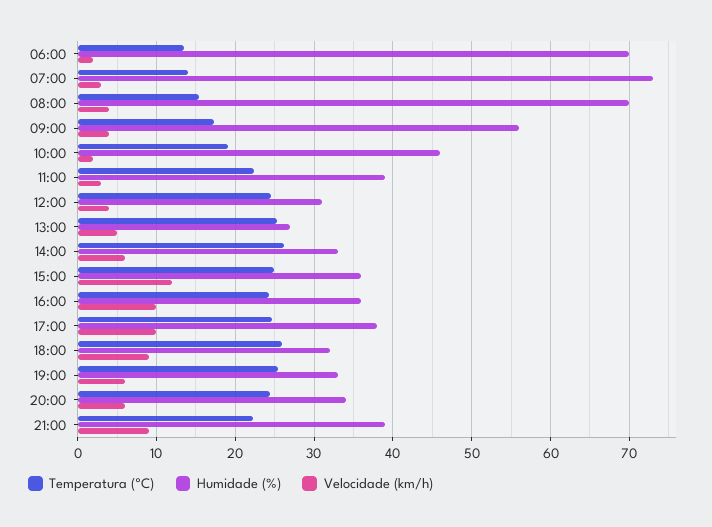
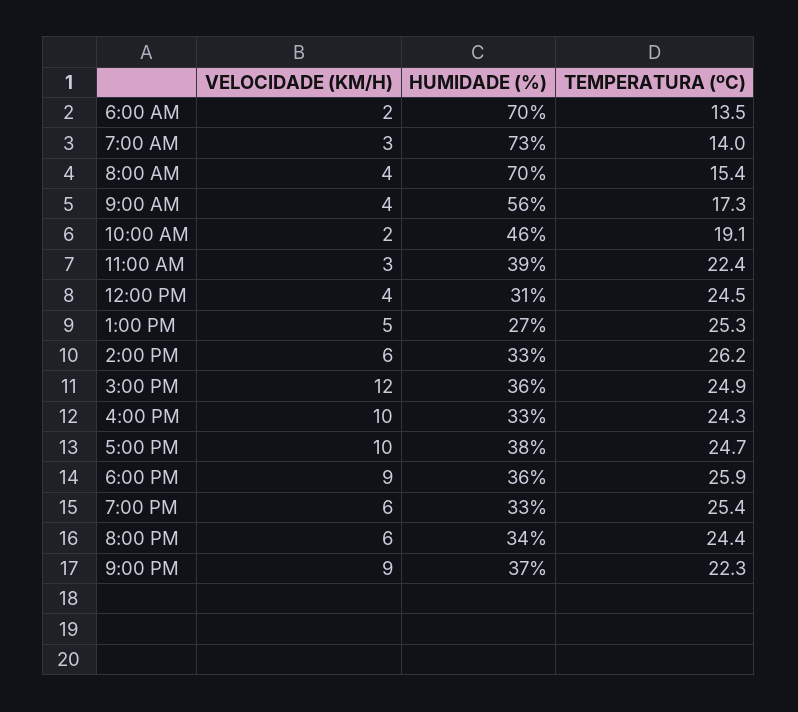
  {
    "Temperatura (ºC)": {
      "06:00": 13.5,
      "07:00": 14,
      "08:00": 15.4,
      "09:00": 17.3,
      "10:00": 19.1,
      "11:00": 22.4,
      "12:00": 24.5,
      "13:00": 25.3,
      "14:00": 26.2,
      "15:00": 24.9,
      "16:00": 24.3,
      "17:00": 24.7,
      "18:00": 25.9,
      "19:00": 25.4,
      "20:00": 24.4,
      "21:00": 22.3
    },
    "Humidade (%)": {
      "06:00": 70,
      "07:00": 73,
      "08:00": 70,
      "09:00": 56,
      "10:00": 46,
      "11:00": 39,
      "12:00": 31,
      "13:00": 27,
      "14:00": 33,
      "15:00": 36,
-     "16:00": 36,
+     "16:00": 33,
      "17:00": 38,
-     "18:00": 32,
+     "18:00": 36,
      "19:00": 33,
      "20:00": 34,
-     "21:00": 39
+     "21:00": 37
    },
    "Velocidade (km/h)": {
      "06:00": 2,
      "07:00": 3,
      "08:00": 4,
      "09:00": 4,
      "10:00": 2,
      "11:00": 3,
      "12:00": 4,
      "13:00": 5,
      "14:00": 6,
      "15:00": 12,
      "16:00": 10,
      "17:00": 10,
      "18:00": 9,
      "19:00": 6,
      "20:00": 6,
      "21:00": 9
    }
  }

